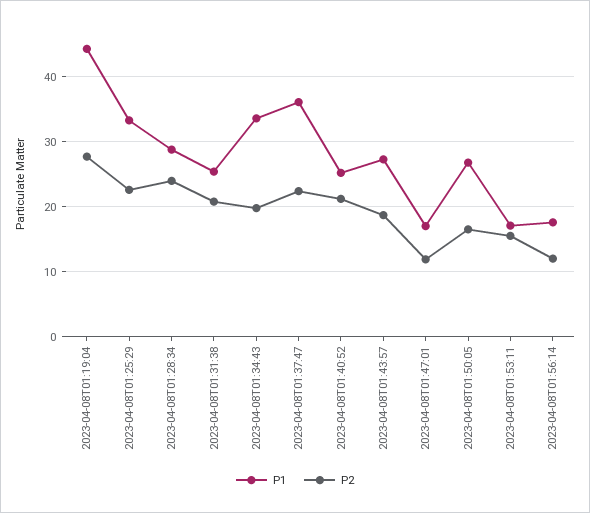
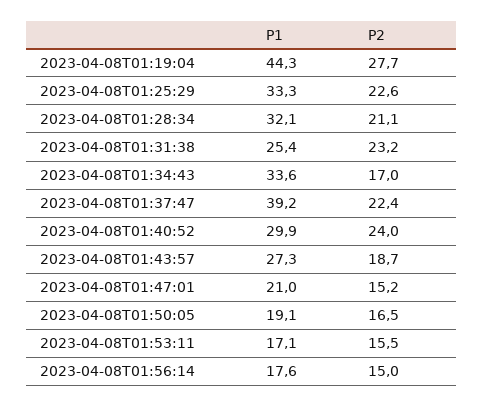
  {
    "P1": {
      "2023-04-08T01:19:04": 44.3,
      "2023-04-08T01:25:29": 33.3,
-     "2023-04-08T01:28:34": 29,
+     "2023-04-08T01:28:34": 32.1,
      "2023-04-08T01:31:38": 25.4,
      "2023-04-08T01:34:43": 33.6,
-     "2023-04-08T01:37:47": 36,
+     "2023-04-08T01:37:47": 39.2,
-     "2023-04-08T01:40:52": 25,
+     "2023-04-08T01:40:52": 29.9,
      "2023-04-08T01:43:57": 27.3,
-     "2023-04-08T01:47:01": 17,
+     "2023-04-08T01:47:01": 21,
-     "2023-04-08T01:50:05": 27,
+     "2023-04-08T01:50:05": 19.1,
      "2023-04-08T01:53:11": 17.1,
      "2023-04-08T01:56:14": 17.6
    },
    "P2": {
      "2023-04-08T01:19:04": 27.7,
      "2023-04-08T01:25:29": 22.6,
-     "2023-04-08T01:28:34": 24,
+     "2023-04-08T01:28:34": 21.1,
-     "2023-04-08T01:31:38": 21,
+     "2023-04-08T01:31:38": 23.2,
-     "2023-04-08T01:34:43": 20,
+     "2023-04-08T01:34:43": 17,
      "2023-04-08T01:37:47": 22.4,
-     "2023-04-08T01:40:52": 21,
+     "2023-04-08T01:40:52": 24,
      "2023-04-08T01:43:57": 18.7,
-     "2023-04-08T01:47:01": 12,
+     "2023-04-08T01:47:01": 15.2,
      "2023-04-08T01:50:05": 16.5,
      "2023-04-08T01:53:11": 15.5,
-     "2023-04-08T01:56:14": 12
+     "2023-04-08T01:56:14": 15
    }
  }

